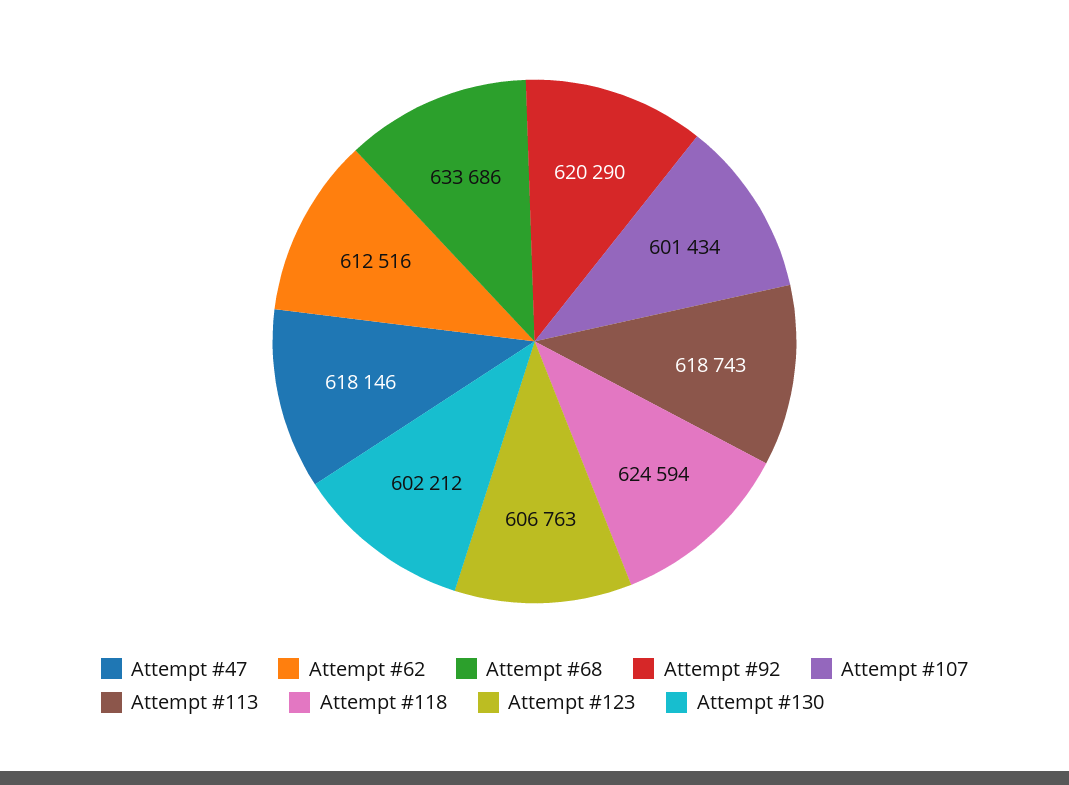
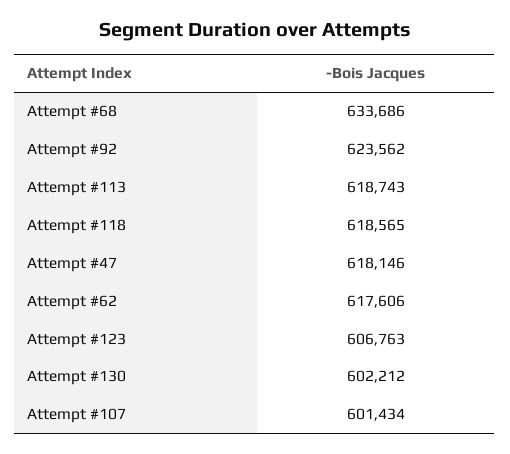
  {
    "Attempt #47": 618146,
-   "Attempt #62": 612516,
+   "Attempt #62": 617606,
    "Attempt #68": 633686,
-   "Attempt #92": 620290,
+   "Attempt #92": 623562,
    "Attempt #107": 601434,
    "Attempt #113": 618743,
-   "Attempt #118": 624594,
+   "Attempt #118": 618565,
    "Attempt #123": 606763,
    "Attempt #130": 602212
  }

